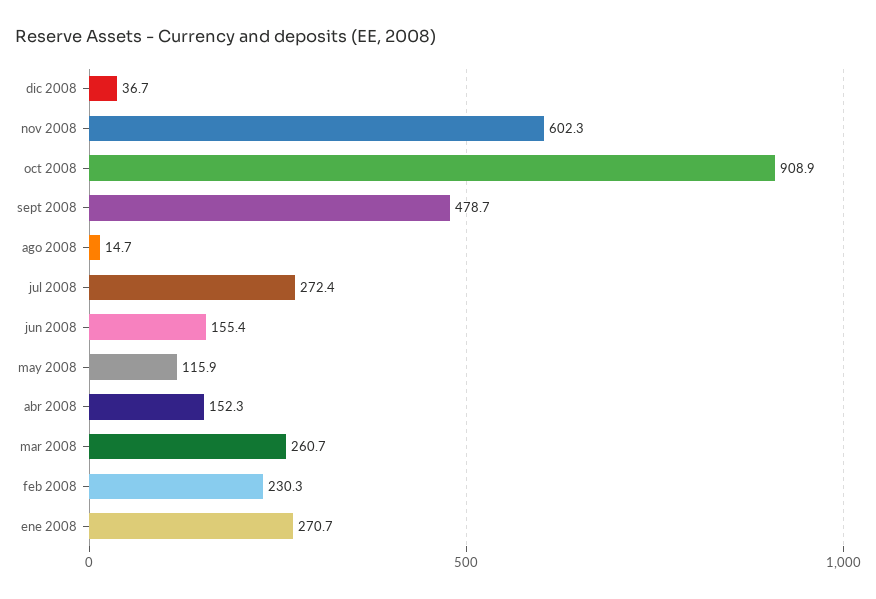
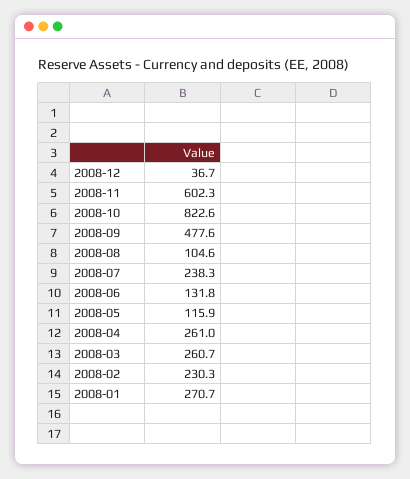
  {
    "dic 2008": 36.7,
    "nov 2008": 602.3,
-   "oct 2008": 908.9,
+   "oct 2008": 822.6,
-   "sept 2008": 478.7,
+   "sept 2008": 477.6,
-   "ago 2008": 14.7,
+   "ago 2008": 104.6,
-   "jul 2008": 272.4,
+   "jul 2008": 238.3,
-   "jun 2008": 155.4,
+   "jun 2008": 131.8,
    "may 2008": 115.9,
-   "abr 2008": 152.3,
+   "abr 2008": 261,
    "mar 2008": 260.7,
    "feb 2008": 230.3,
    "ene 2008": 270.7
  }

